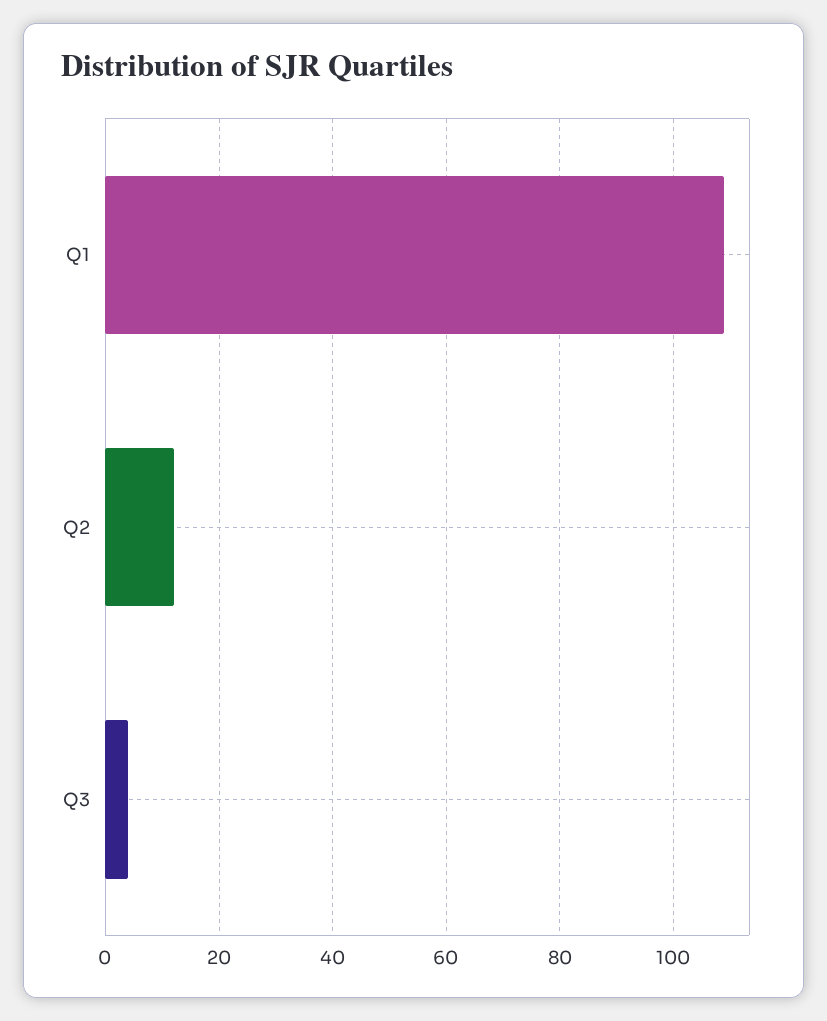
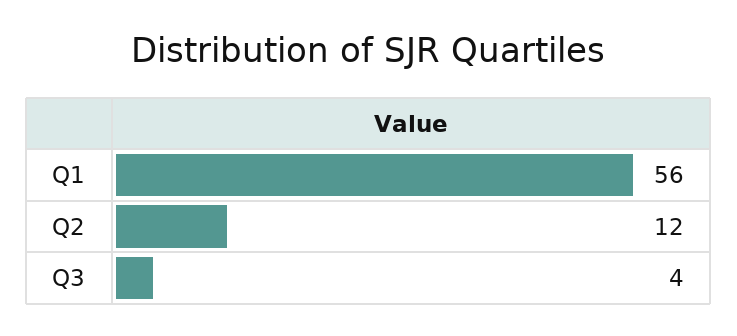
  {
-   "Q1": 110,
+   "Q1": 56,
    "Q2": 12,
    "Q3": 4
  }

